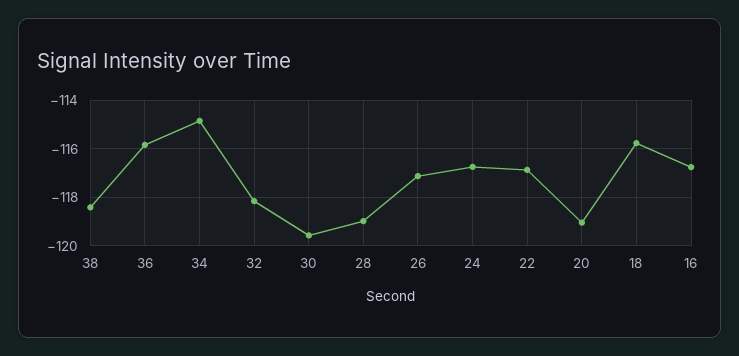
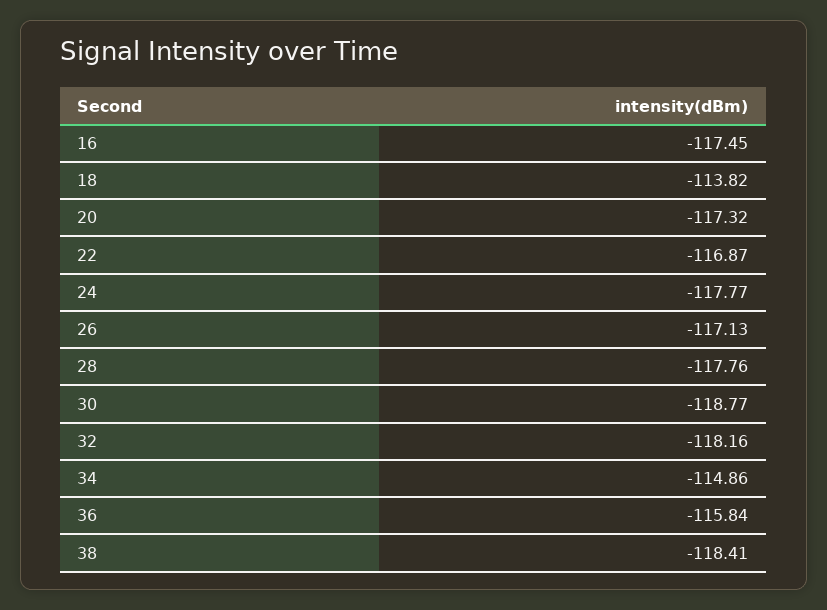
  {
    "38": -118.41,
    "36": -115.84,
    "34": -114.86,
    "32": -118.16,
-   "30": -119.5,
+   "30": -118.77,
-   "28": -119,
+   "28": -117.76,
    "26": -117.13,
-   "24": -116.75,
+   "24": -117.77,
    "22": -116.87,
-   "20": -119,
+   "20": -117.32,
-   "18": -115.75,
+   "18": -113.82,
-   "16": -116.75
+   "16": -117.45
  }

